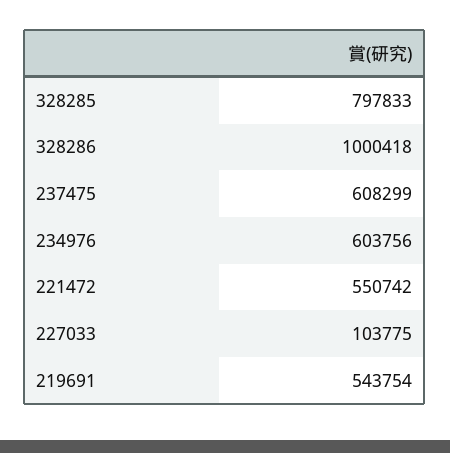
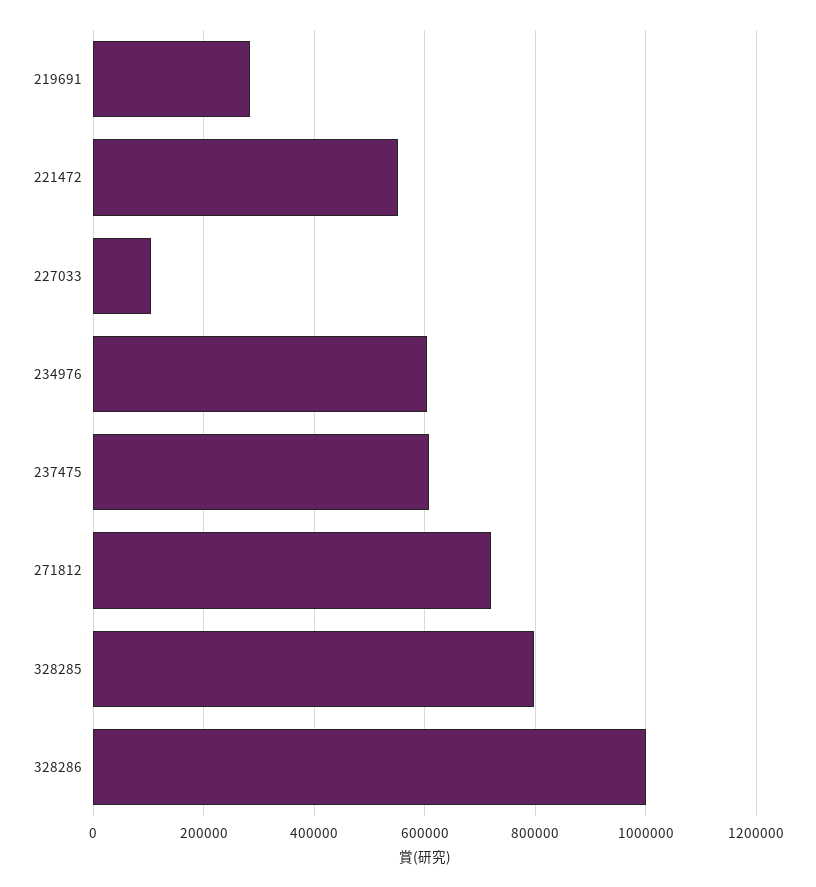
  {
    "328285": 797833,
    "328286": 1000418,
    "237475": 608299,
    "234976": 603756,
    "221472": 550742,
    "227033": 103775,
-   "219691": 543754
+   "219691": 280000,
+   "271812": 720000
  }

